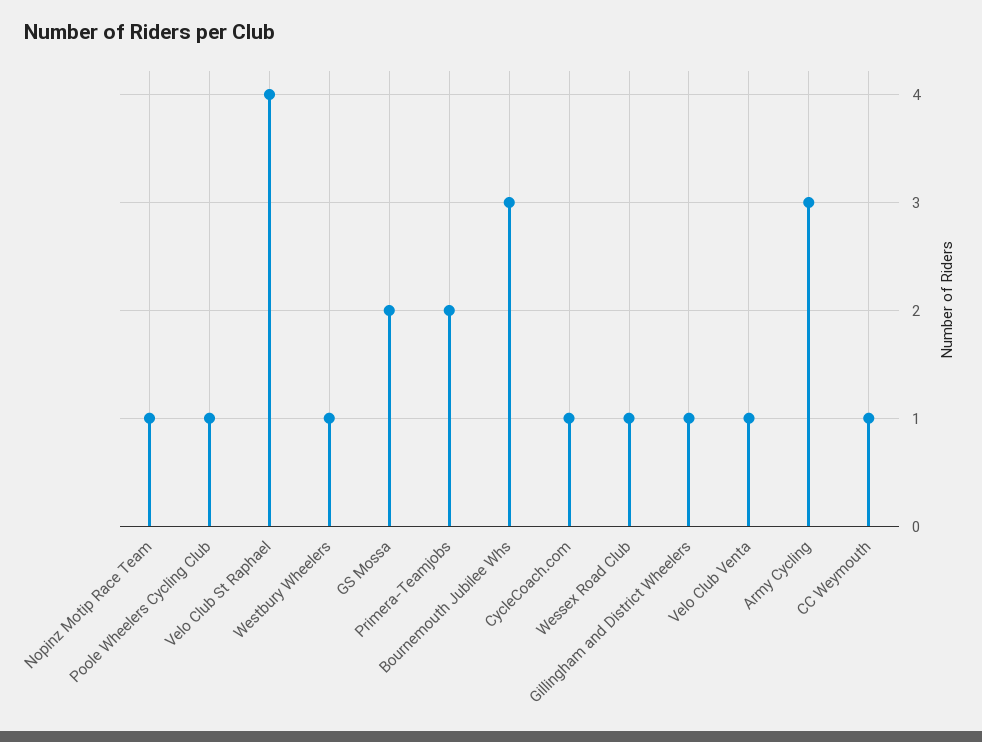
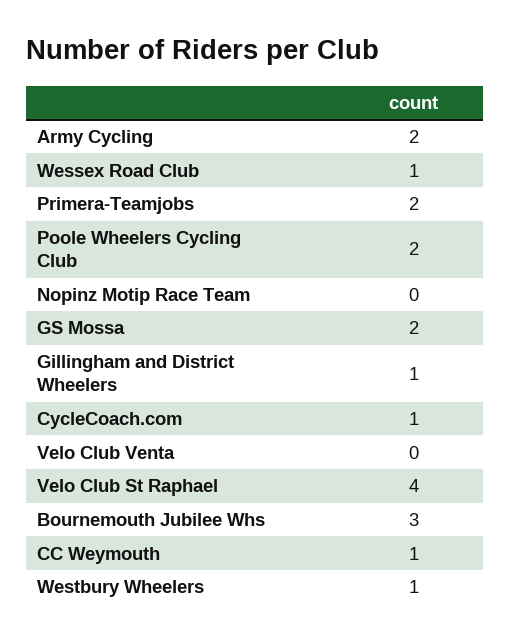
  {
-   "Nopinz Motip Race Team": 1,
+   "Nopinz Motip Race Team": 0,
-   "Poole Wheelers Cycling Club": 1,
+   "Poole Wheelers Cycling Club": 2,
    "Velo Club St Raphael": 4,
    "Westbury Wheelers": 1,
    "GS Mossa": 2,
    "Primera-Teamjobs": 2,
    "Bournemouth Jubilee Whs": 3,
    "CycleCoach.com": 1,
    "Wessex Road Club": 1,
    "Gillingham and District Wheelers": 1,
-   "Velo Club Venta": 1,
+   "Velo Club Venta": 0,
-   "Army Cycling": 3,
+   "Army Cycling": 2,
    "CC Weymouth": 1
  }

